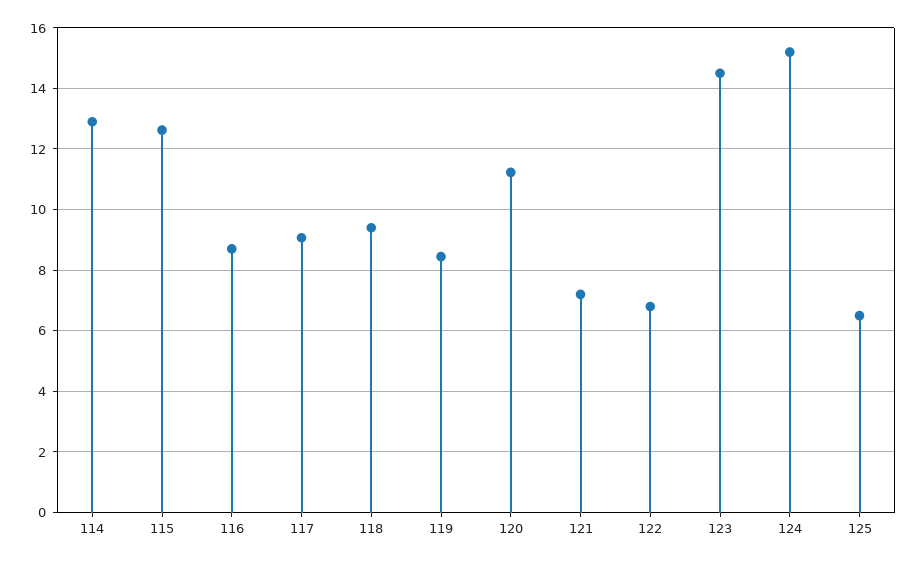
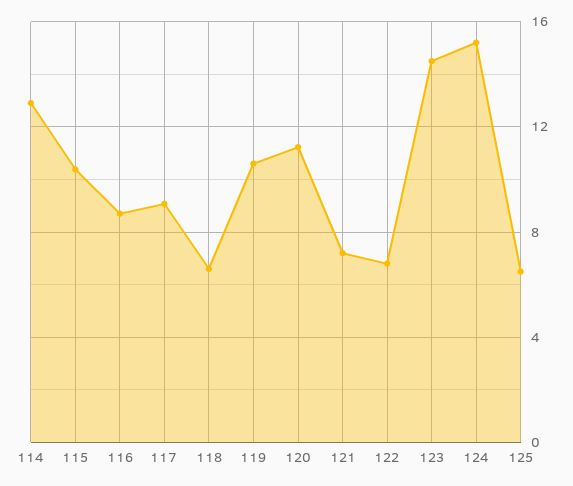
  {
    "114": 13,
-   "115": 12.6,
+   "115": 10.5,
    "116": 8.8,
    "117": 9,
-   "118": 9.4,
+   "118": 6.5,
-   "119": 8.4,
+   "119": 10.5,
    "120": 11.2,
    "121": 7.2,
    "122": 6.8,
    "123": 14.6,
    "124": 15.2,
    "125": 6.6
  }

